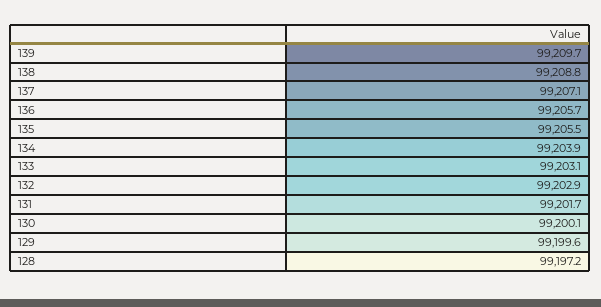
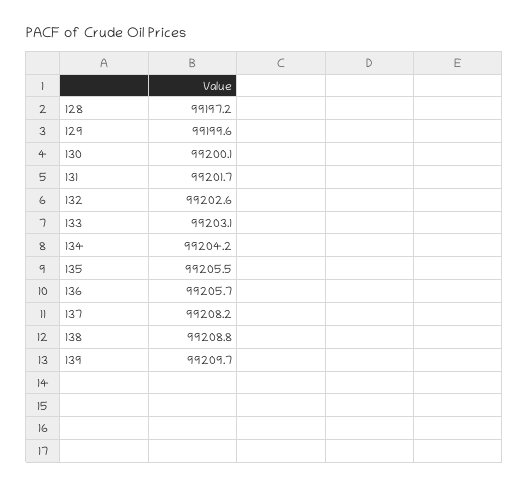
  {
    "139": 99209.7,
    "138": 99208.8,
-   "137": 99207.1,
+   "137": 99208.2,
    "136": 99205.7,
    "135": 99205.5,
-   "134": 99203.9,
+   "134": 99204.2,
    "133": 99203.1,
-   "132": 99202.9,
+   "132": 99202.6,
    "131": 99201.7,
    "130": 99200.1,
    "129": 99199.6,
    "128": 99197.2
  }

